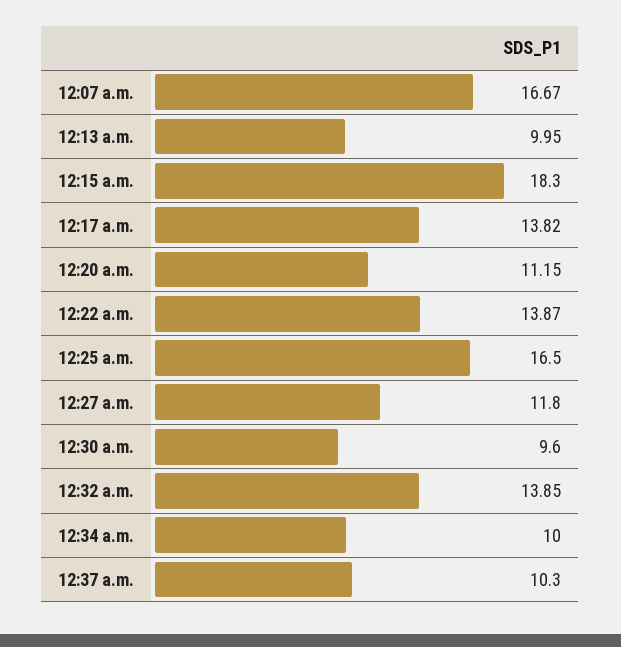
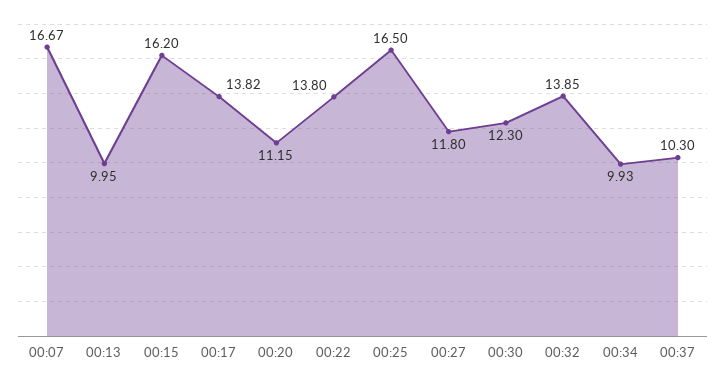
  {
    "12:07 a.m.": 16.67,
    "12:13 a.m.": 9.95,
-   "12:15 a.m.": 18.3,
+   "12:15 a.m.": 16.2,
    "12:17 a.m.": 13.82,
    "12:20 a.m.": 11.15,
-   "12:22 a.m.": 13.87,
+   "12:22 a.m.": 13.8,
    "12:25 a.m.": 16.5,
    "12:27 a.m.": 11.8,
-   "12:30 a.m.": 9.6,
+   "12:30 a.m.": 12.3,
    "12:32 a.m.": 13.85,
-   "12:34 a.m.": 10,
+   "12:34 a.m.": 9.93,
    "12:37 a.m.": 10.3
  }

